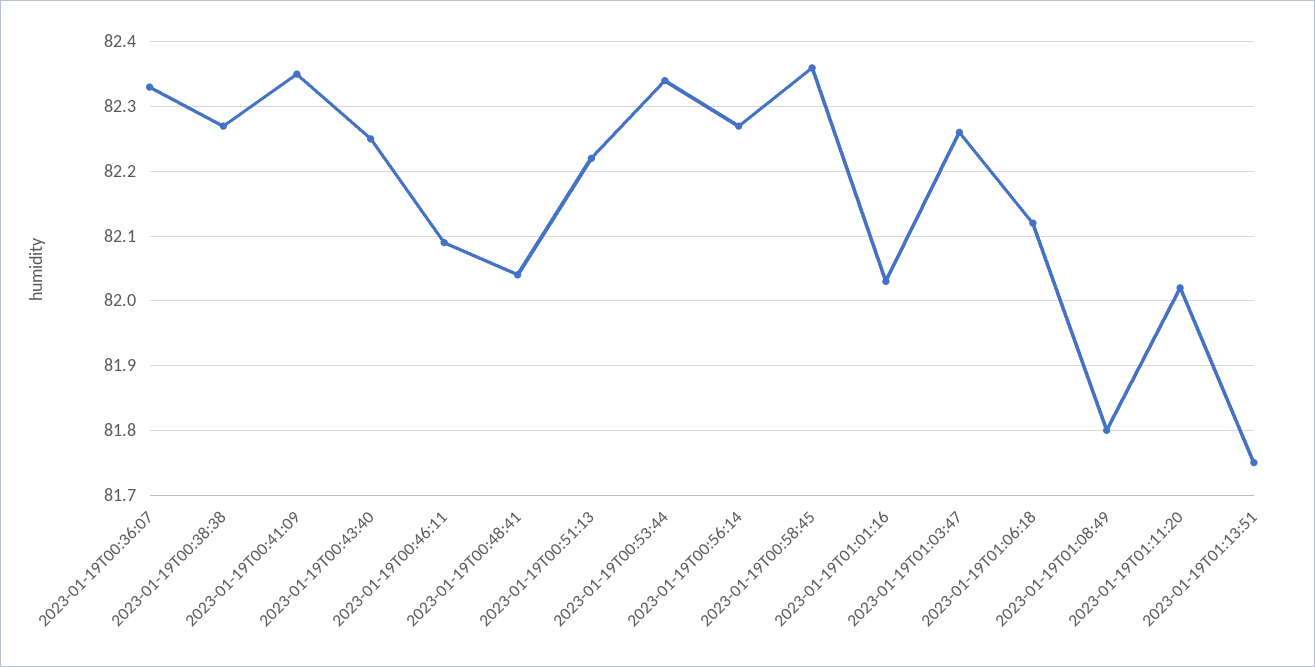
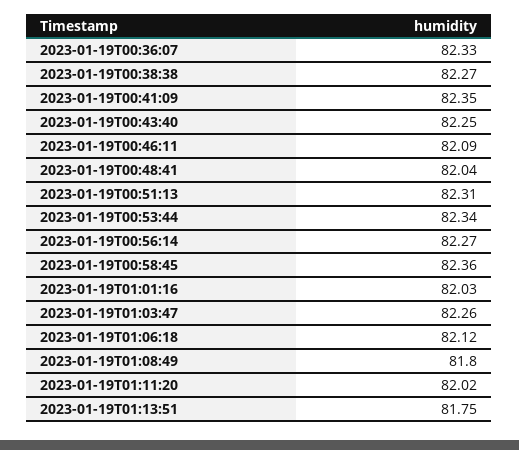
  {
    "2023-01-19T00:36:07": 82.33,
    "2023-01-19T00:38:38": 82.27,
    "2023-01-19T00:41:09": 82.35,
    "2023-01-19T00:43:40": 82.25,
    "2023-01-19T00:46:11": 82.09,
    "2023-01-19T00:48:41": 82.04,
-   "2023-01-19T00:51:13": 82.22,
+   "2023-01-19T00:51:13": 82.31,
    "2023-01-19T00:53:44": 82.34,
    "2023-01-19T00:56:14": 82.27,
    "2023-01-19T00:58:45": 82.36,
    "2023-01-19T01:01:16": 82.03,
    "2023-01-19T01:03:47": 82.26,
    "2023-01-19T01:06:18": 82.12,
    "2023-01-19T01:08:49": 81.8,
    "2023-01-19T01:11:20": 82.02,
    "2023-01-19T01:13:51": 81.75
  }

